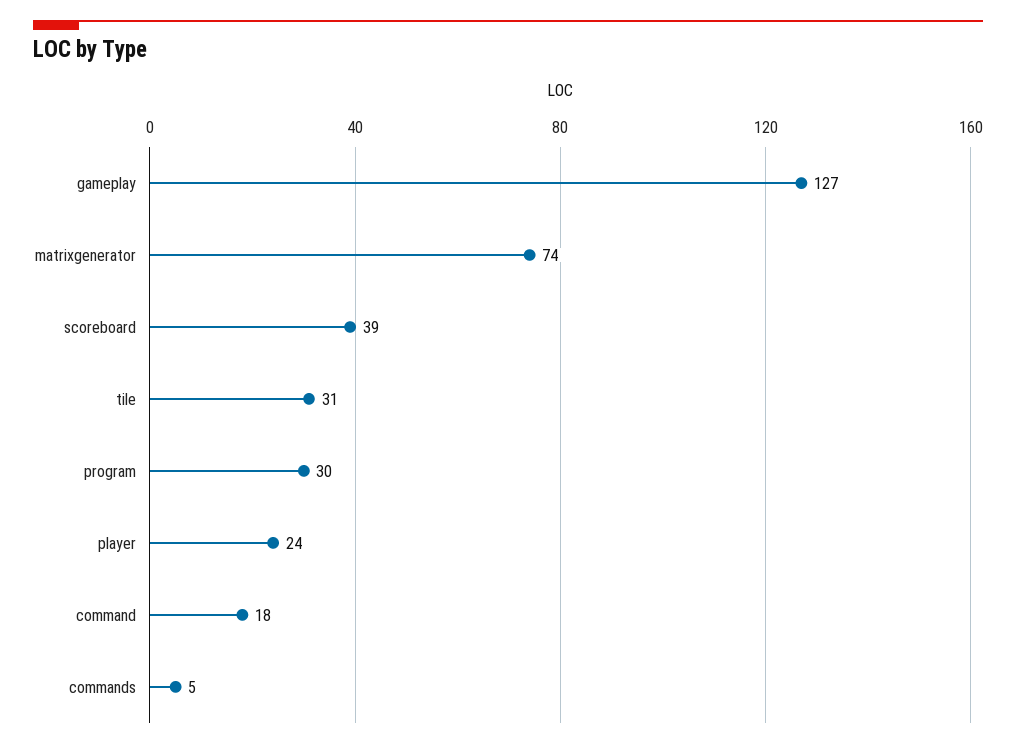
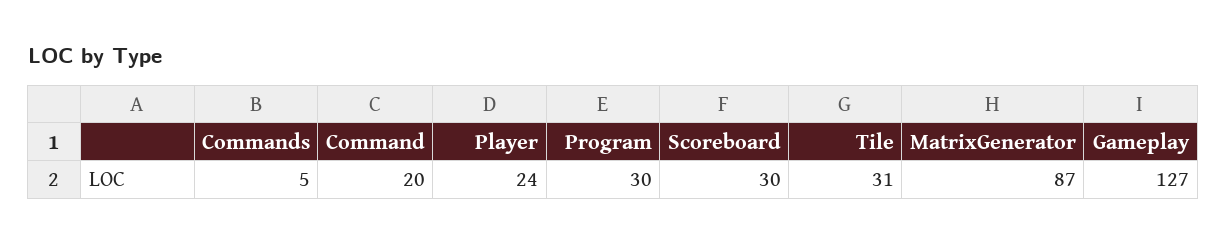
  {
    "gameplay": 127,
-   "matrixgenerator": 74,
+   "matrixgenerator": 87,
-   "scoreboard": 39,
+   "scoreboard": 30,
    "tile": 31,
    "program": 30,
    "player": 24,
-   "command": 18,
+   "command": 20,
    "commands": 5
  }

